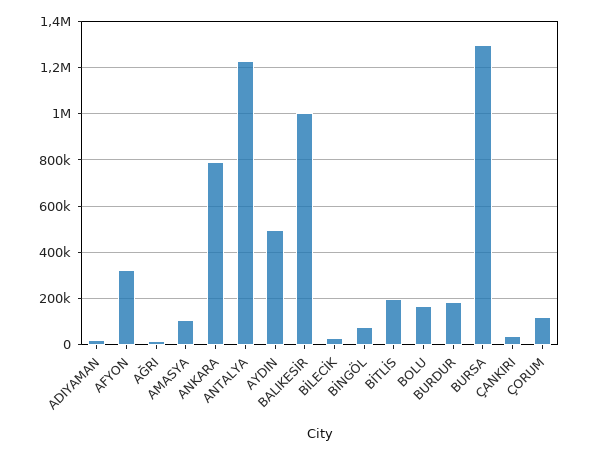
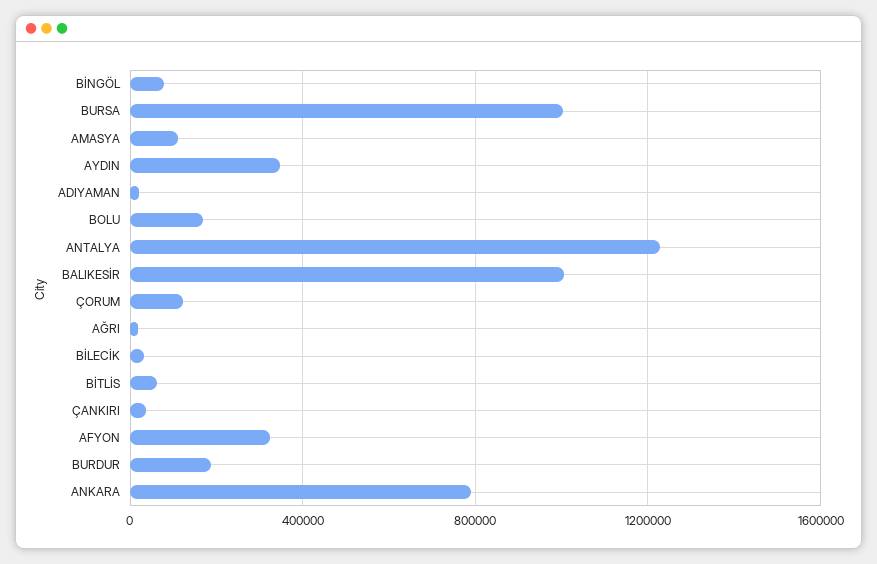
  {
    "ADIYAMAN": 0,
    "AFYON": 300000,
    "AĞRI": 0,
    "AMASYA": 100000,
    "ANKARA": 800000,
    "ANTALYA": 1250000,
-   "AYDIN": 500000,
+   "AYDIN": 350000,
    "BALIKESİR": 1000000,
    "BİLECİK": 50000,
    "BİNGÖL": 100000,
-   "BİTLİS": 200000,
+   "BİTLİS": 50000,
    "BOLU": 150000,
    "BURDUR": 200000,
-   "BURSA": 1300000,
+   "BURSA": 1000000,
    "ÇANKIRI": 50000,
    "ÇORUM": 100000
  }

